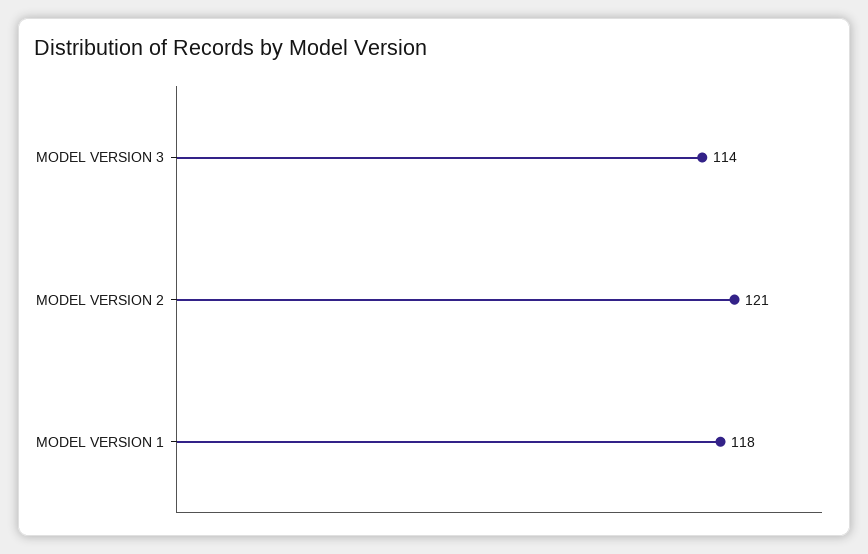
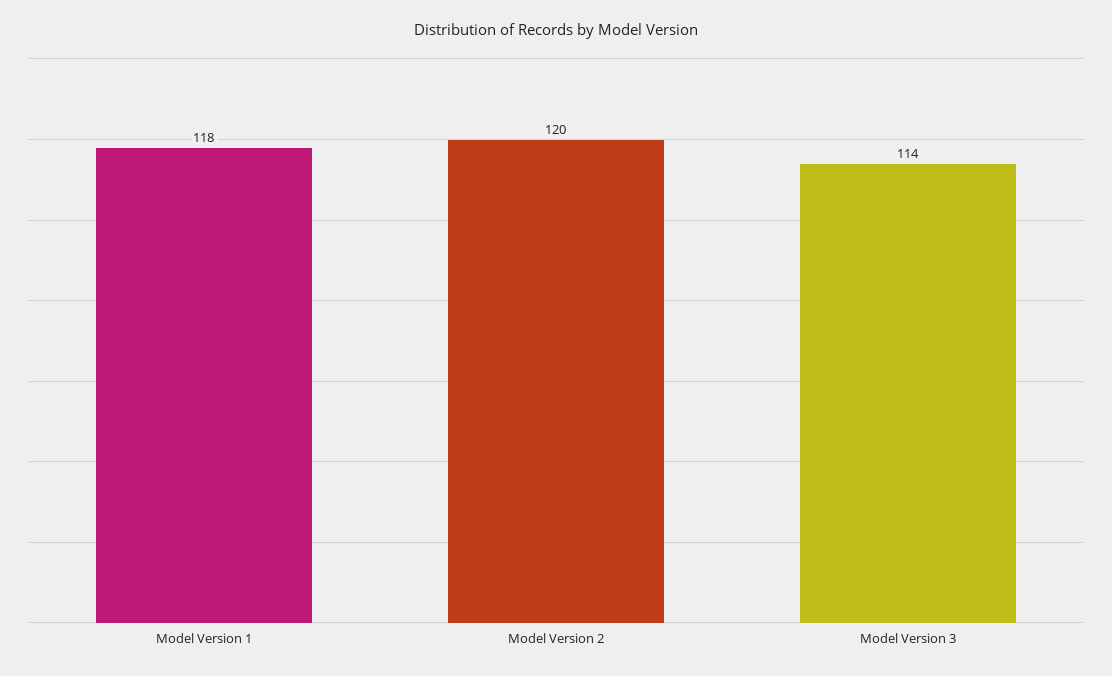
  {
    "MODEL VERSION 3": 114,
-   "MODEL VERSION 2": 121,
+   "MODEL VERSION 2": 120,
    "MODEL VERSION 1": 118
  }

